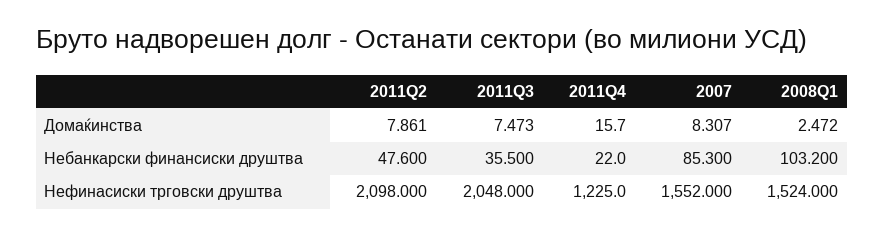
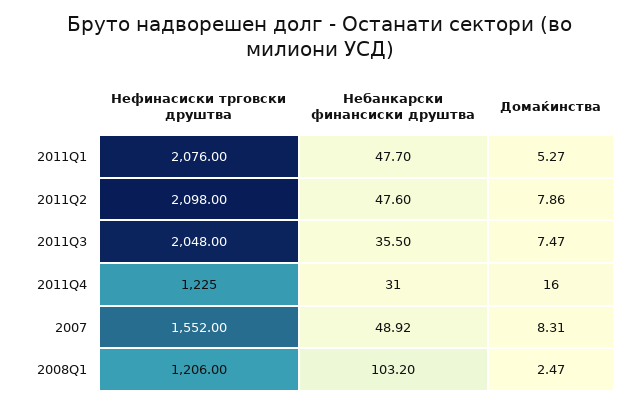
  {
    "2011Q2": {
      "Домаќинства": 7.861,
      "Небанкарски финансиски друштва": 47.6,
      "Нефинасиски трговски друштва": 2098
    },
    "2011Q3": {
      "Домаќинства": 7.473,
      "Небанкарски финансиски друштва": 35.5,
      "Нефинасиски трговски друштва": 2048
    },
    "2011Q4": {
      "Домаќинства": 15.7,
-     "Небанкарски финансиски друштва": 22,
+     "Небанкарски финансиски друштва": 31,
      "Нефинасиски трговски друштва": 1225
    },
    "2007": {
      "Домаќинства": 8.307,
-     "Небанкарски финансиски друштва": 85.3,
+     "Небанкарски финансиски друштва": 48.92,
      "Нефинасиски трговски друштва": 1552
    },
    "2008Q1": {
      "Домаќинства": 2.472,
      "Небанкарски финансиски друштва": 103.2,
-     "Нефинасиски трговски друштва": 1524
+     "Нефинасиски трговски друштва": 1206
-   }
+   },
+   "2011Q1": {
+     "Нефинасиски трговски друштва": 2076,
+     "Небанкарски финансиски друштва": 47.7,
+     "Домаќинства": 5.27
+   }
  }

